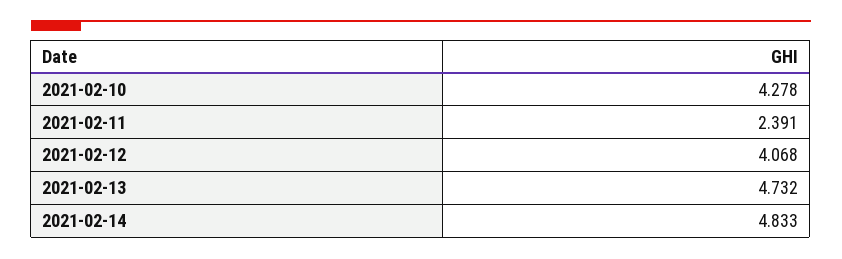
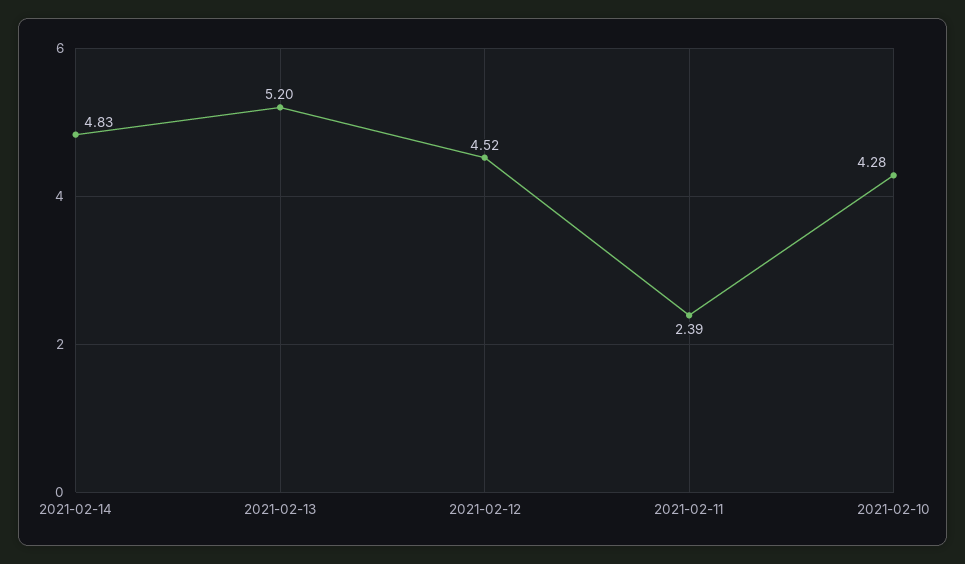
  {
    "2021-02-10": 4.278,
    "2021-02-11": 2.391,
-   "2021-02-12": 4.068,
+   "2021-02-12": 4.52,
-   "2021-02-13": 4.732,
+   "2021-02-13": 5.2,
    "2021-02-14": 4.833
  }

